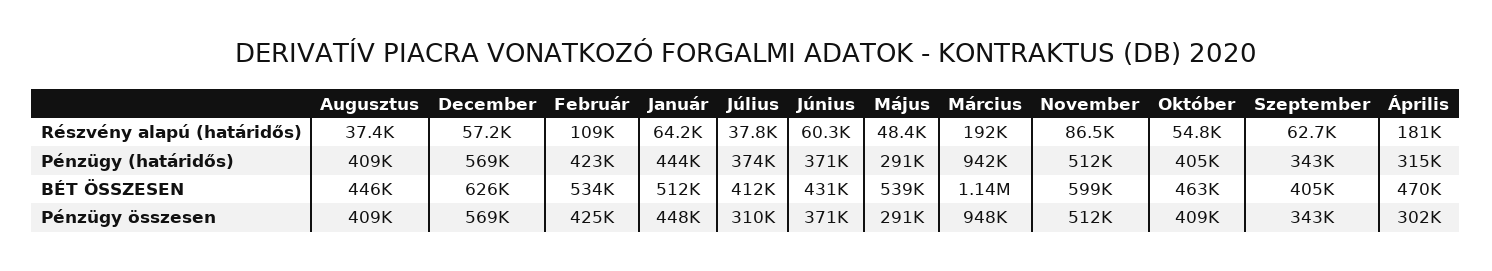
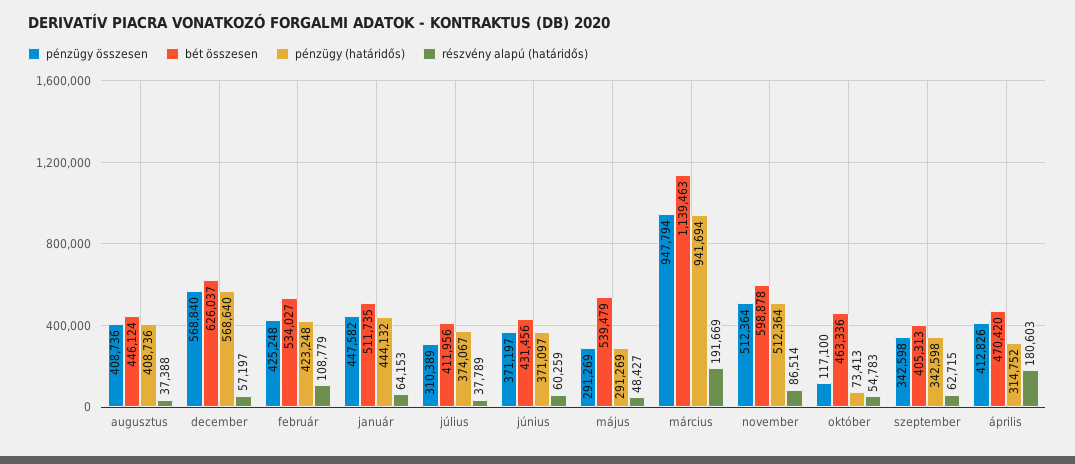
  {
    "Részvény alapú (határidős)": {
      "Augusztus": 37388,
      "December": 57197,
      "Február": 108779,
      "Január": 64153,
      "Július": 37789,
      "Június": 60259,
      "Május": 48427,
      "Március": 191669,
      "November": 86514,
      "Október": 54783,
      "Szeptember": 62715,
      "Április": 180603
    },
    "Pénzügy (határidős)": {
      "Augusztus": 408736,
      "December": 568640,
      "Február": 423248,
      "Január": 444132,
      "Július": 374067,
      "Június": 371097,
      "Május": 291269,
      "Március": 941694,
      "November": 512364,
-     "Október": 405000,
+     "Október": 73413,
      "Szeptember": 342598,
      "Április": 314752
    },
    "BÉT ÖSSZESEN": {
      "Augusztus": 446124,
      "December": 626037,
      "Február": 534027,
      "Január": 511735,
      "Július": 411956,
      "Június": 431456,
      "Május": 539479,
      "Március": 1139463,
      "November": 598878,
      "Október": 463336,
      "Szeptember": 405313,
      "Április": 470420
    },
    "Pénzügy összesen": {
      "Augusztus": 408736,
      "December": 568840,
      "Február": 425248,
      "Január": 447582,
      "Július": 310389,
      "Június": 371197,
      "Május": 291269,
      "Március": 947794,
      "November": 512364,
-     "Október": 409000,
+     "Október": 117100,
      "Szeptember": 342598,
-     "Április": 302000
+     "Április": 412826
    }
  }

